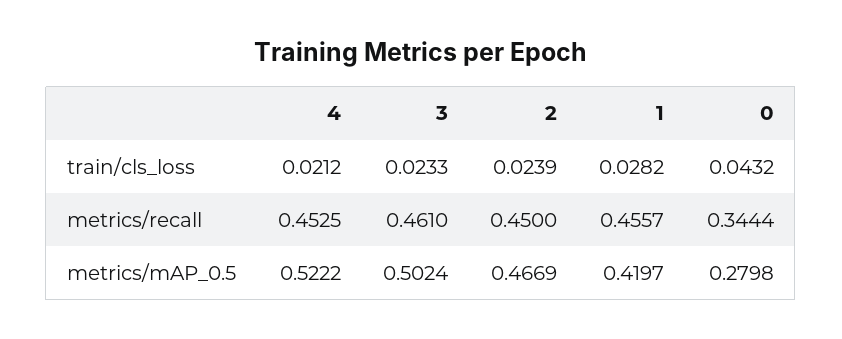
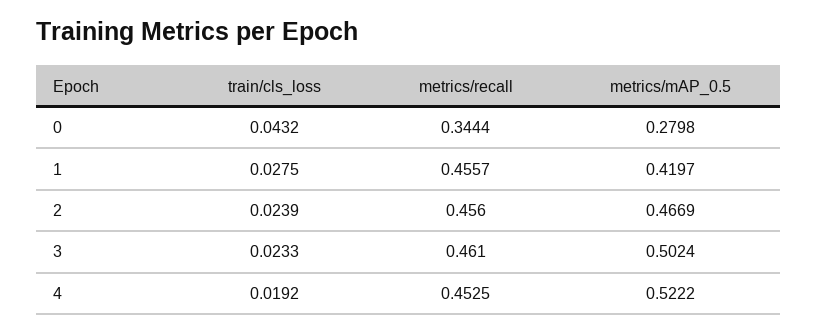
  {
    "4": {
-     "train/cls_loss": 0.0212,
+     "train/cls_loss": 0.0192,
      "metrics/recall": 0.4525,
      "metrics/mAP_0.5": 0.5222
    },
    "3": {
      "train/cls_loss": 0.0233,
      "metrics/recall": 0.461,
      "metrics/mAP_0.5": 0.5024
    },
    "2": {
      "train/cls_loss": 0.0239,
-     "metrics/recall": 0.45,
+     "metrics/recall": 0.456,
      "metrics/mAP_0.5": 0.4669
    },
    "1": {
-     "train/cls_loss": 0.0282,
+     "train/cls_loss": 0.0275,
      "metrics/recall": 0.4557,
      "metrics/mAP_0.5": 0.4197
    },
    "0": {
      "train/cls_loss": 0.0432,
      "metrics/recall": 0.3444,
      "metrics/mAP_0.5": 0.2798
    }
  }

